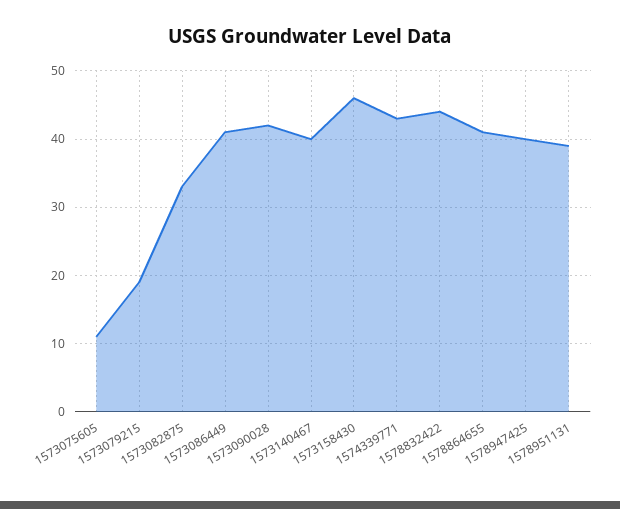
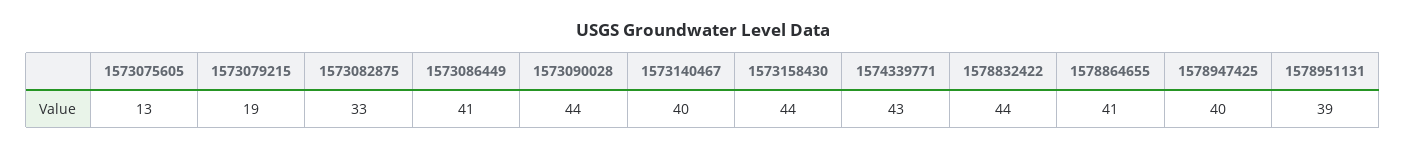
  {
-   "1573075605": 11,
+   "1573075605": 13,
    "1573079215": 19,
    "1573082875": 33,
    "1573086449": 41,
-   "1573090028": 42,
+   "1573090028": 44,
    "1573140467": 40,
-   "1573158430": 46,
+   "1573158430": 44,
    "1574339771": 43,
    "1578832422": 44,
    "1578864655": 41,
    "1578947425": 40,
    "1578951131": 39
  }

